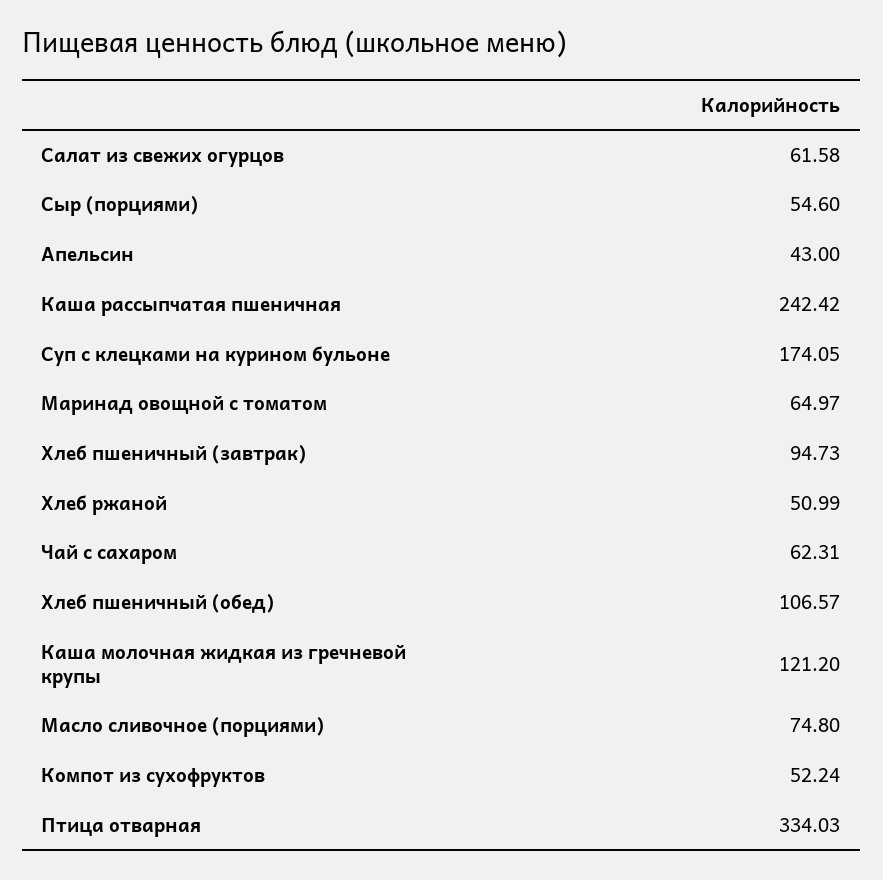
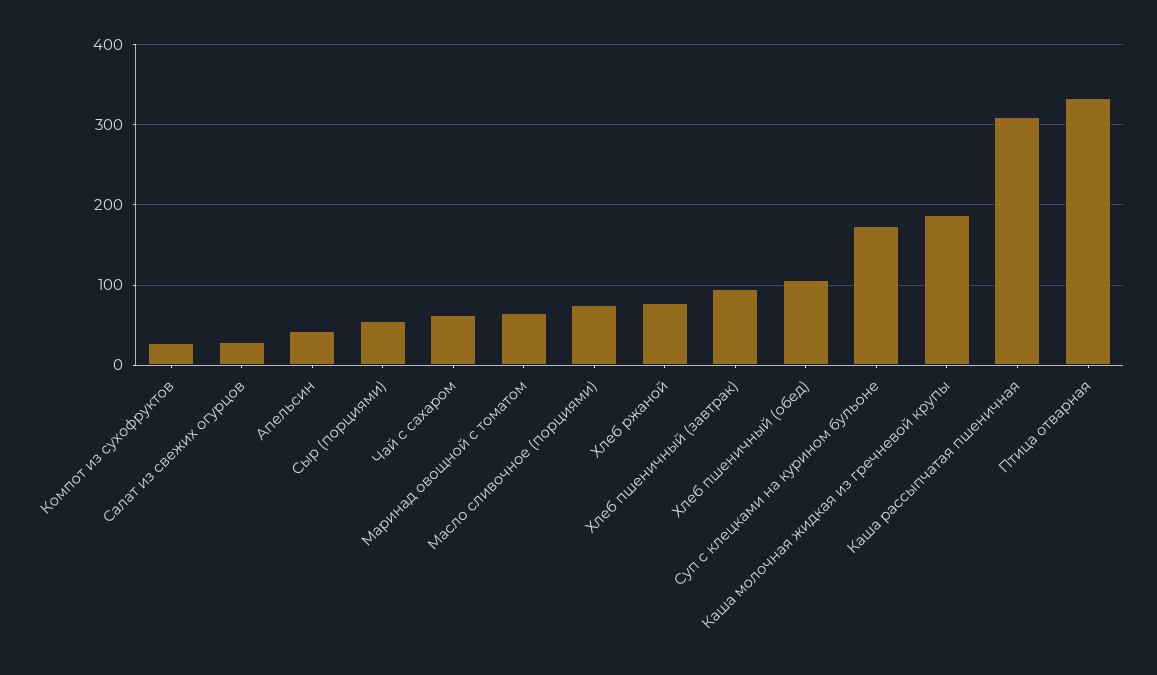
  {
-   "Салат из свежих огурцов": 61.58,
+   "Салат из свежих огурцов": 30,
    "Сыр (порциями)": 54.6,
    "Апельсин": 43,
-   "Каша рассыпчатая пшеничная": 242.42,
+   "Каша рассыпчатая пшеничная": 310,
    "Суп с клецками на курином бульоне": 174.05,
    "Маринад овощной с томатом": 64.97,
    "Хлеб пшеничный (завтрак)": 94.73,
-   "Хлеб ржаной": 50.99,
+   "Хлеб ржаной": 80,
    "Чай с сахаром": 62.31,
    "Хлеб пшеничный (обед)": 106.57,
-   "Каша молочная жидкая из гречневой крупы": 121.2,
+   "Каша молочная жидкая из гречневой крупы": 190,
    "Масло сливочное (порциями)": 74.8,
-   "Компот из сухофруктов": 52.24,
+   "Компот из сухофруктов": 30,
    "Птица отварная": 334.03
  }

